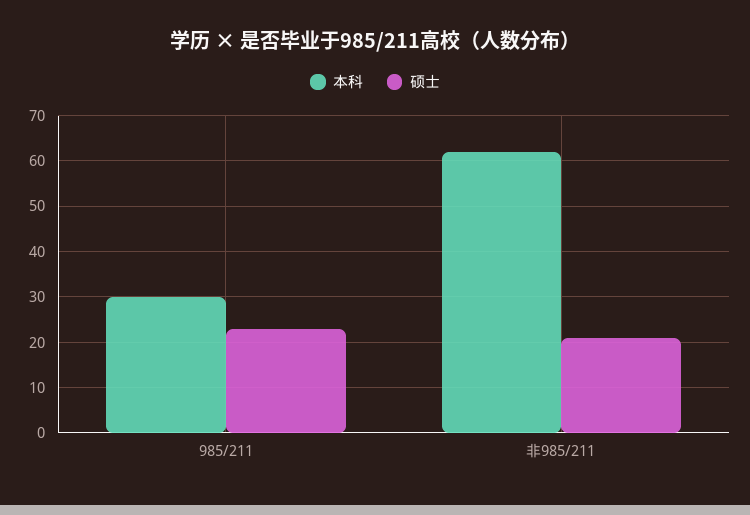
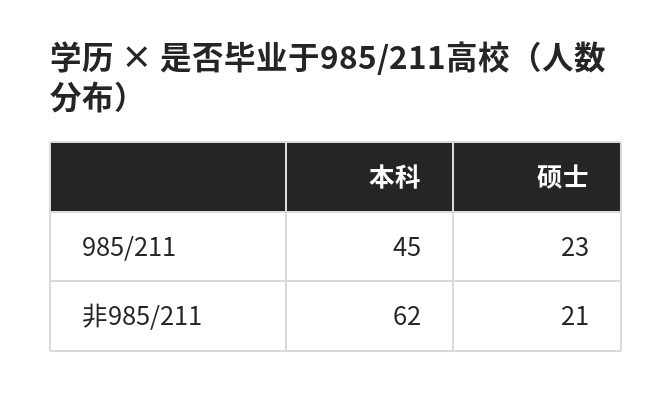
  {
    "本科": {
-     "985/211": 30,
+     "985/211": 45,
      "非985/211": 62
    },
    "硕士": {
      "985/211": 23,
      "非985/211": 21
    }
  }

